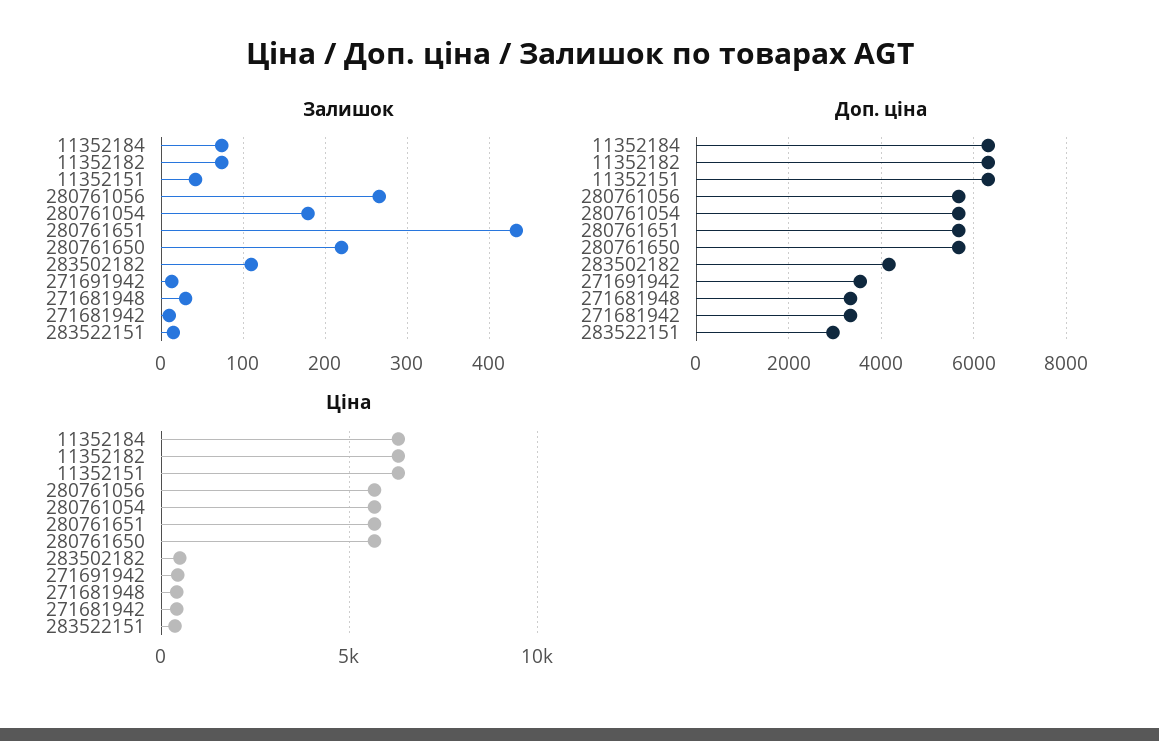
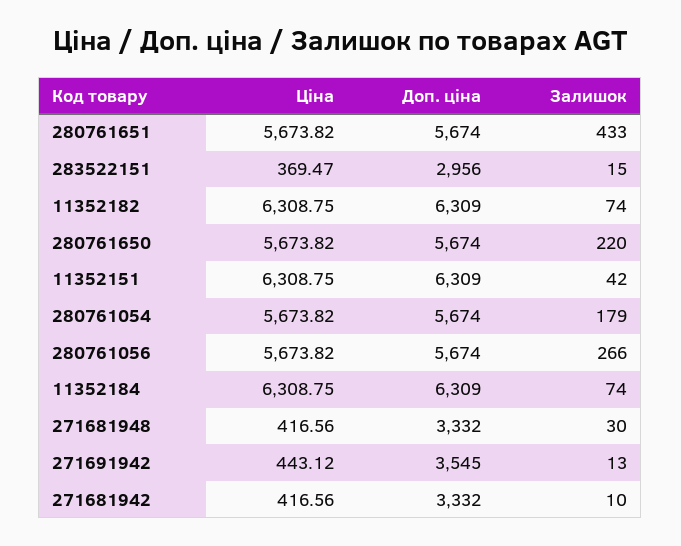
  {
    "Залишок": {
      "11352184": 74,
      "11352182": 74,
      "11352151": 42,
      "280761056": 266,
      "280761054": 179,
      "280761651": 433,
      "280761650": 220,
-     "283502182": 110,
      "271691942": 13,
      "271681948": 30,
      "271681942": 10,
      "283522151": 15
    },
    "Доп. ціна": {
      "11352184": 6309,
      "11352182": 6309,
      "11352151": 6309,
      "280761056": 5674,
      "280761054": 5674,
      "280761651": 5674,
      "280761650": 5674,
-     "283502182": 4200,
      "271691942": 3545,
      "271681948": 3332,
      "271681942": 3332,
      "283522151": 2956
    },
    "Ціна": {
      "11352184": 6308.75,
      "11352182": 6308.75,
      "11352151": 6308.75,
      "280761056": 5673.82,
      "280761054": 5673.82,
      "280761651": 5673.82,
      "280761650": 5673.82,
-     "283502182": 500,
      "271691942": 443.12,
      "271681948": 416.56,
      "271681942": 416.56,
      "283522151": 369.47
    }
  }

